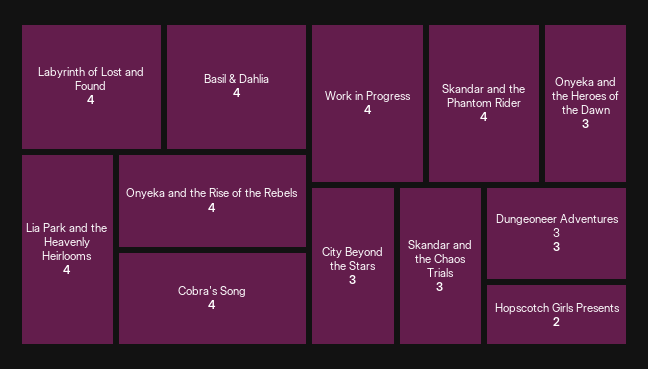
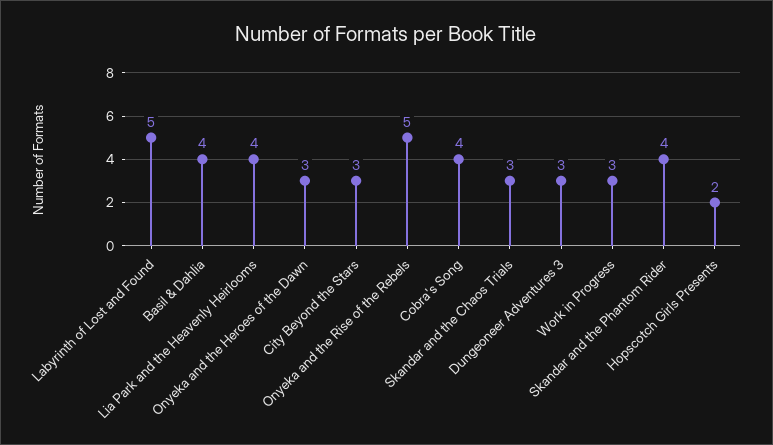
  {
-   "Labyrinth of Lost and Found": 4,
+   "Labyrinth of Lost and Found": 5,
    "Basil & Dahlia": 4,
    "Lia Park and the Heavenly Heirlooms": 4,
-   "Onyeka and the Rise of the Rebels": 4,
+   "Onyeka and the Rise of the Rebels": 5,
    "Cobra's Song": 4,
-   "Work in Progress": 4,
+   "Work in Progress": 3,
    "Skandar and the Phantom Rider": 4,
    "Onyeka and the Heroes of the Dawn": 3,
    "City Beyond the Stars": 3,
    "Skandar and the Chaos Trials": 3,
    "Dungeoneer Adventures 3": 3,
    "Hopscotch Girls Presents": 2
  }

